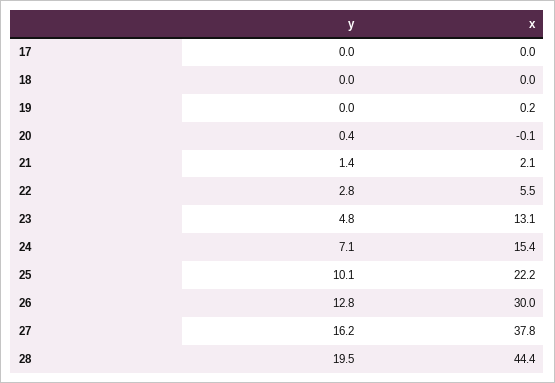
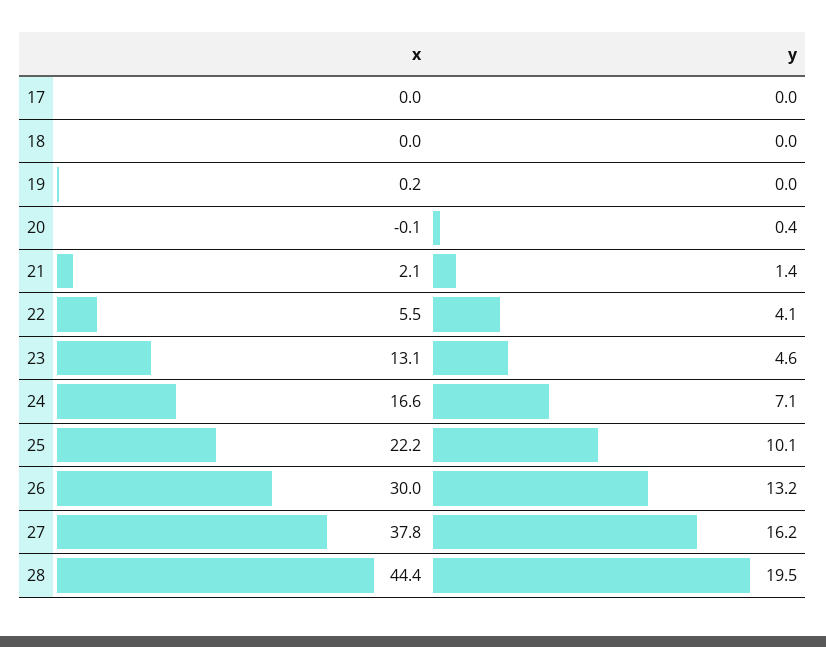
  {
    "y": {
      "17": 0,
      "18": 0,
      "19": 0,
      "20": 0.4,
      "21": 1.4,
-     "22": 2.8,
+     "22": 4.1,
-     "23": 4.8,
+     "23": 4.6,
      "24": 7.1,
      "25": 10.1,
-     "26": 12.8,
+     "26": 13.2,
      "27": 16.2,
      "28": 19.5
    },
    "x": {
      "17": 0,
      "18": 0,
      "19": 0.2,
      "20": -0.1,
      "21": 2.1,
      "22": 5.5,
      "23": 13.1,
-     "24": 15.4,
+     "24": 16.6,
      "25": 22.2,
      "26": 30,
      "27": 37.8,
      "28": 44.4
    }
  }

